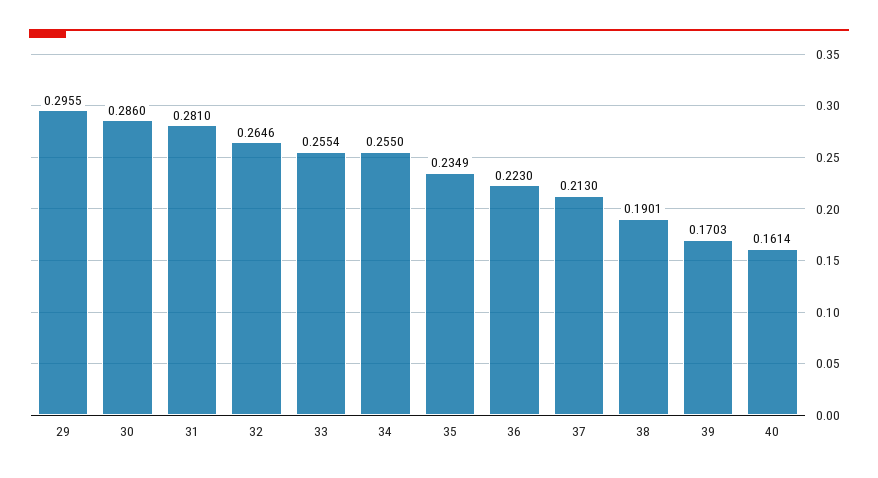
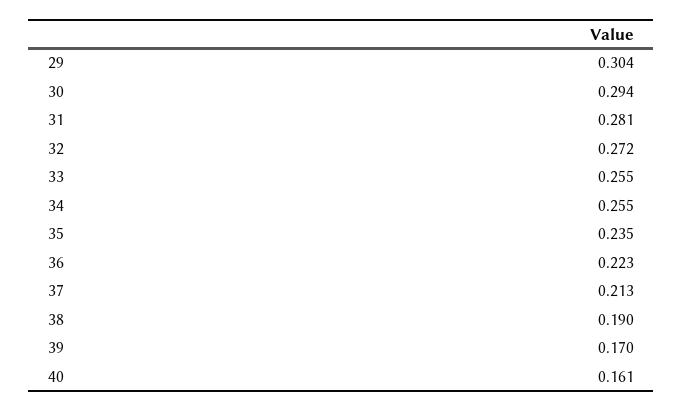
  {
-   "29": 0.2955,
+   "29": 0.304,
-   "30": 0.286,
+   "30": 0.294,
    "31": 0.281,
-   "32": 0.2646,
+   "32": 0.272,
    "33": 0.2554,
    "34": 0.255,
    "35": 0.2349,
    "36": 0.223,
    "37": 0.213,
    "38": 0.1901,
    "39": 0.1703,
    "40": 0.1614
  }

